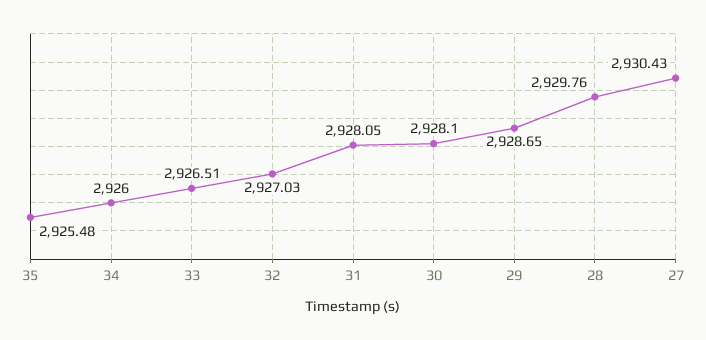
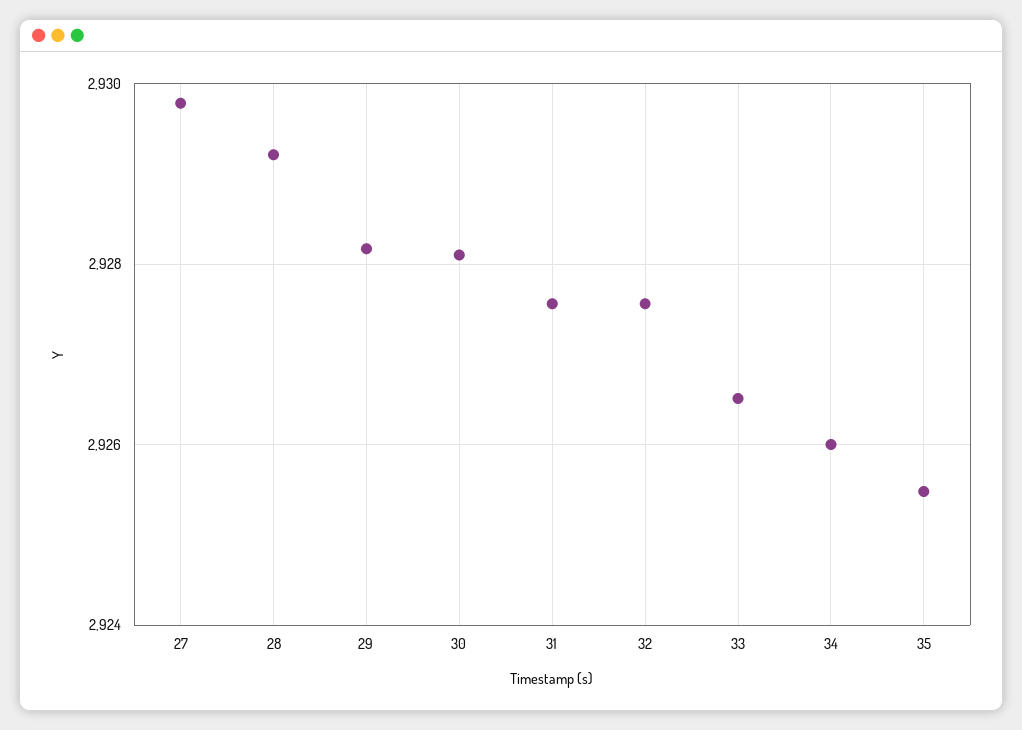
  {
    "35": 2925.48,
    "34": 2926,
    "33": 2926.51,
-   "32": 2927.03,
+   "32": 2927.6,
-   "31": 2928.05,
+   "31": 2927.6,
    "30": 2928.1,
-   "29": 2928.65,
+   "29": 2928.2,
-   "28": 2929.76,
+   "28": 2929.2,
-   "27": 2930.43
+   "27": 2929.8
  }

